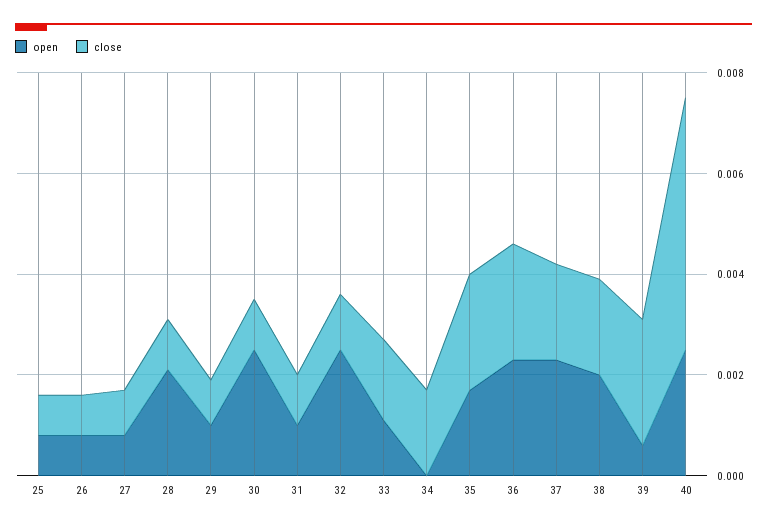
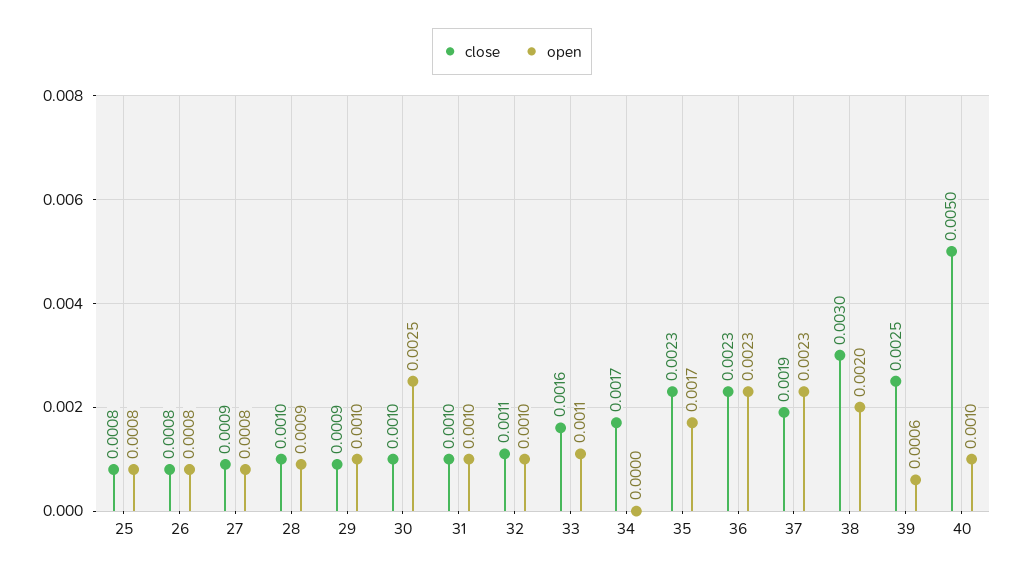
  {
    "open": {
      "25": 0.0008,
      "26": 0.0008,
      "27": 0.0008,
-     "28": 0.002,
+     "28": 0.0009,
      "29": 0.001,
      "30": 0.0025,
      "31": 0.001,
-     "32": 0.0025,
+     "32": 0.001,
      "33": 0.0011,
      "34": 0,
      "35": 0.0017,
      "36": 0.0023,
      "37": 0.0023,
      "38": 0.002,
      "39": 0.0006,
-     "40": 0.0025
+     "40": 0.001
    },
    "close": {
      "25": 0.0008,
      "26": 0.0008,
      "27": 0.0009,
      "28": 0.001,
      "29": 0.0009,
      "30": 0.001,
      "31": 0.001,
      "32": 0.0011,
      "33": 0.0016,
      "34": 0.0017,
      "35": 0.0023,
      "36": 0.0023,
      "37": 0.0019,
-     "38": 0.002,
+     "38": 0.003,
      "39": 0.0025,
      "40": 0.005
    }
  }

